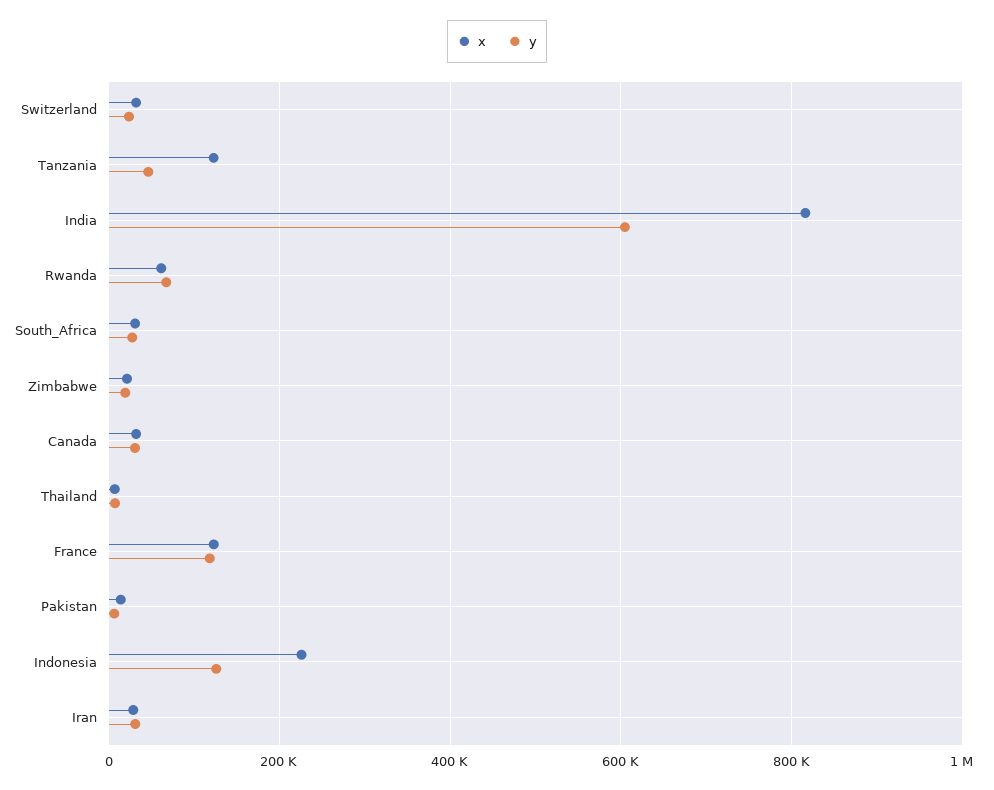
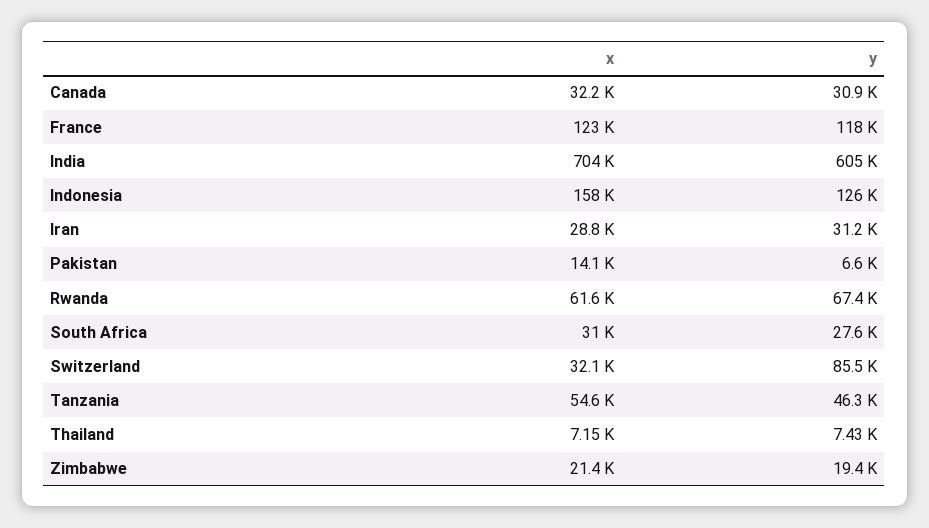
  {
    "x": {
      "Switzerland": 32100,
-     "Tanzania": 120000,
+     "Tanzania": 54600,
-     "India": 820000,
+     "India": 704000,
      "Rwanda": 61600,
      "South_Africa": 31000,
      "Zimbabwe": 21400,
      "Canada": 32200,
      "Thailand": 7150,
      "France": 123000,
      "Pakistan": 14100,
-     "Indonesia": 220000,
+     "Indonesia": 158000,
      "Iran": 28800
    },
    "y": {
-     "Switzerland": 20000,
+     "Switzerland": 85500,
      "Tanzania": 46300,
      "India": 605000,
      "Rwanda": 67400,
      "South_Africa": 27600,
      "Zimbabwe": 19400,
      "Canada": 30900,
      "Thailand": 7430,
      "France": 118000,
      "Pakistan": 6600,
      "Indonesia": 126000,
      "Iran": 31200
    }
  }

